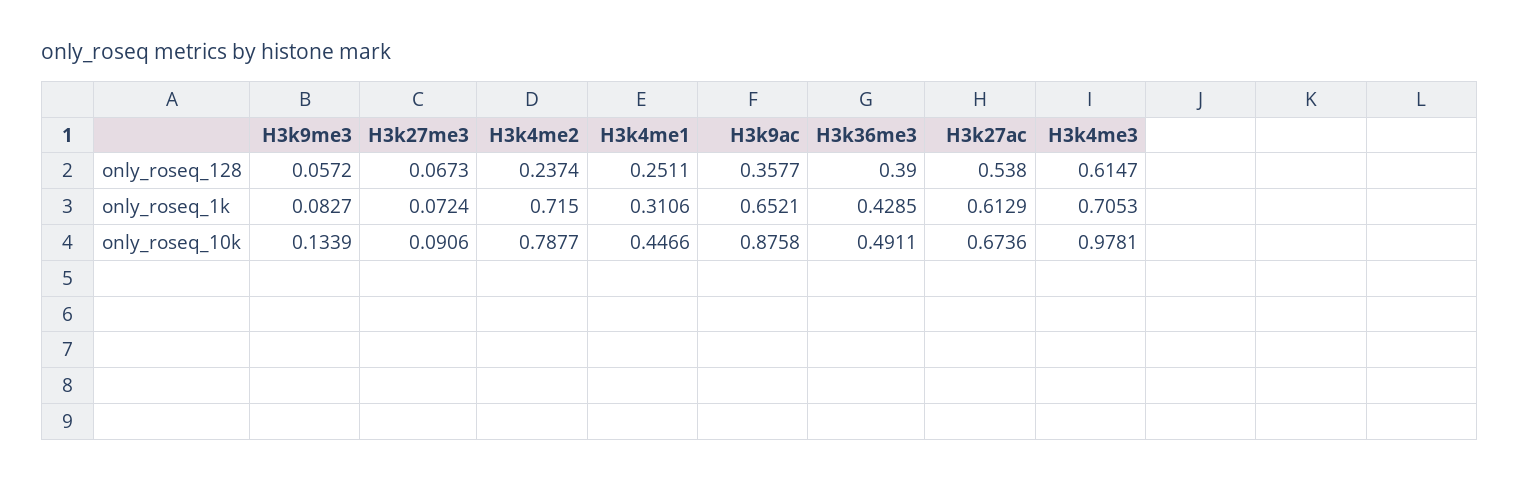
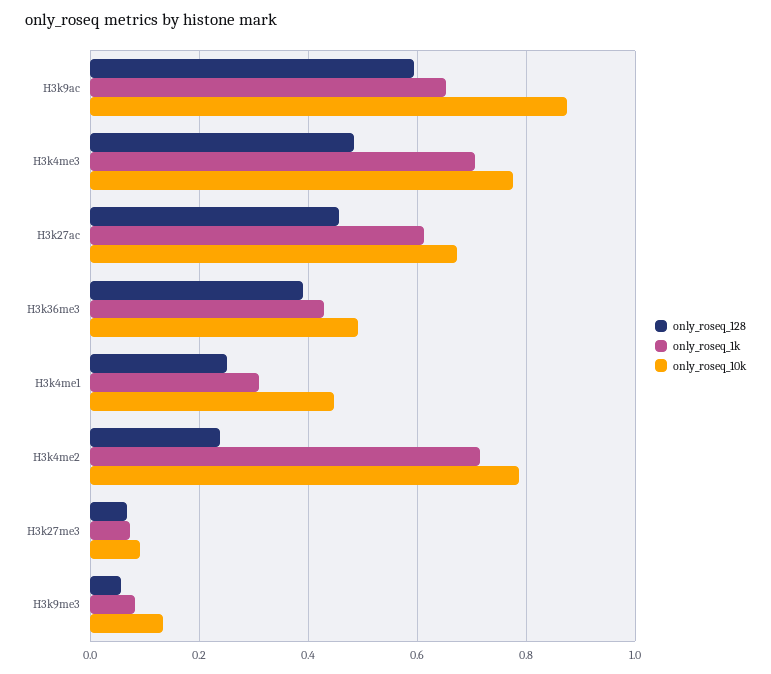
  {
    "only_roseq_128": {
      "H3k9me3": 0.0572,
      "H3k27me3": 0.0673,
      "H3k4me2": 0.2374,
      "H3k4me1": 0.2511,
-     "H3k9ac": 0.3577,
+     "H3k9ac": 0.6,
      "H3k36me3": 0.39,
-     "H3k27ac": 0.538,
+     "H3k27ac": 0.46,
-     "H3k4me3": 0.6147
+     "H3k4me3": 0.48
    },
    "only_roseq_1k": {
      "H3k9me3": 0.0827,
      "H3k27me3": 0.0724,
      "H3k4me2": 0.715,
      "H3k4me1": 0.3106,
      "H3k9ac": 0.6521,
      "H3k36me3": 0.4285,
      "H3k27ac": 0.6129,
      "H3k4me3": 0.7053
    },
    "only_roseq_10k": {
      "H3k9me3": 0.1339,
      "H3k27me3": 0.0906,
      "H3k4me2": 0.7877,
      "H3k4me1": 0.4466,
      "H3k9ac": 0.8758,
      "H3k36me3": 0.4911,
      "H3k27ac": 0.6736,
-     "H3k4me3": 0.9781
+     "H3k4me3": 0.78
    }
  }

